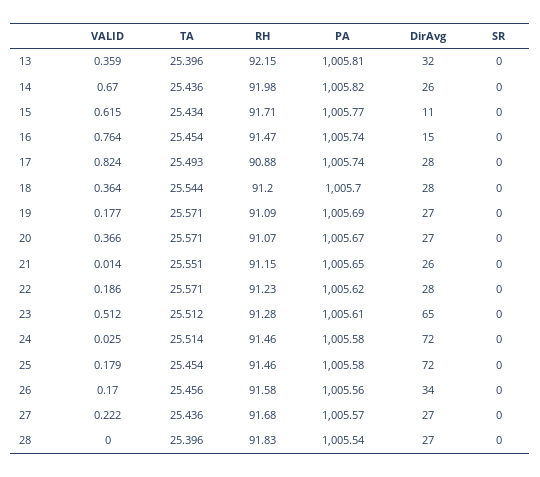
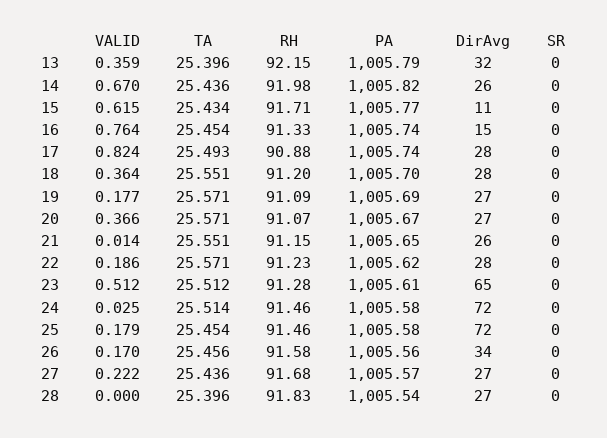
  {
    "VALID": {
      "13": 0.359,
      "14": 0.67,
      "15": 0.615,
      "16": 0.764,
      "17": 0.824,
      "18": 0.364,
      "19": 0.177,
      "20": 0.366,
      "21": 0.014,
      "22": 0.186,
      "23": 0.512,
      "24": 0.025,
      "25": 0.179,
      "26": 0.17,
      "27": 0.222,
      "28": 0
    },
    "TA": {
      "13": 25.396,
      "14": 25.436,
      "15": 25.434,
      "16": 25.454,
      "17": 25.493,
-     "18": 25.544,
+     "18": 25.551,
      "19": 25.571,
      "20": 25.571,
      "21": 25.551,
      "22": 25.571,
      "23": 25.512,
      "24": 25.514,
      "25": 25.454,
      "26": 25.456,
      "27": 25.436,
      "28": 25.396
    },
    "RH": {
      "13": 92.15,
      "14": 91.98,
      "15": 91.71,
-     "16": 91.47,
+     "16": 91.33,
      "17": 90.88,
      "18": 91.2,
      "19": 91.09,
      "20": 91.07,
      "21": 91.15,
      "22": 91.23,
      "23": 91.28,
      "24": 91.46,
      "25": 91.46,
      "26": 91.58,
      "27": 91.68,
      "28": 91.83
    },
    "PA": {
-     "13": 1005.81,
+     "13": 1005.79,
      "14": 1005.82,
      "15": 1005.77,
      "16": 1005.74,
      "17": 1005.74,
      "18": 1005.7,
      "19": 1005.69,
      "20": 1005.67,
      "21": 1005.65,
      "22": 1005.62,
      "23": 1005.61,
      "24": 1005.58,
      "25": 1005.58,
      "26": 1005.56,
      "27": 1005.57,
      "28": 1005.54
    },
    "DirAvg": {
      "13": 32,
      "14": 26,
      "15": 11,
      "16": 15,
      "17": 28,
      "18": 28,
      "19": 27,
      "20": 27,
      "21": 26,
      "22": 28,
      "23": 65,
      "24": 72,
      "25": 72,
      "26": 34,
      "27": 27,
      "28": 27
    },
    "SR": {
      "13": 0,
      "14": 0,
      "15": 0,
      "16": 0,
      "17": 0,
      "18": 0,
      "19": 0,
      "20": 0,
      "21": 0,
      "22": 0,
      "23": 0,
      "24": 0,
      "25": 0,
      "26": 0,
      "27": 0,
      "28": 0
    }
  }

